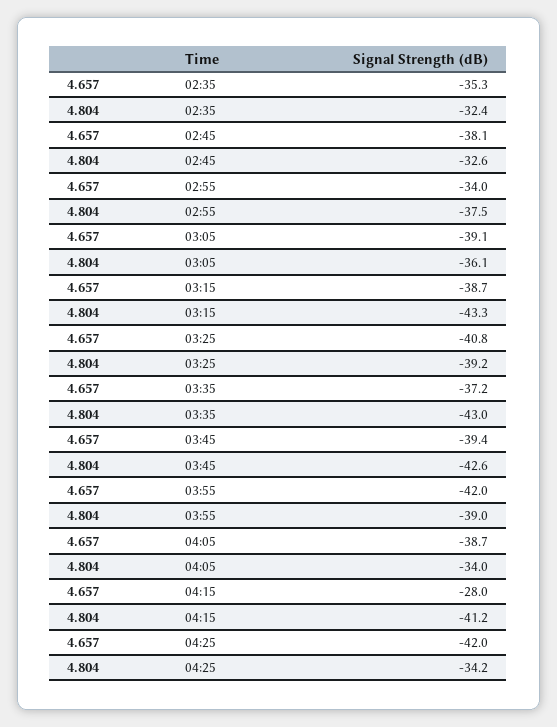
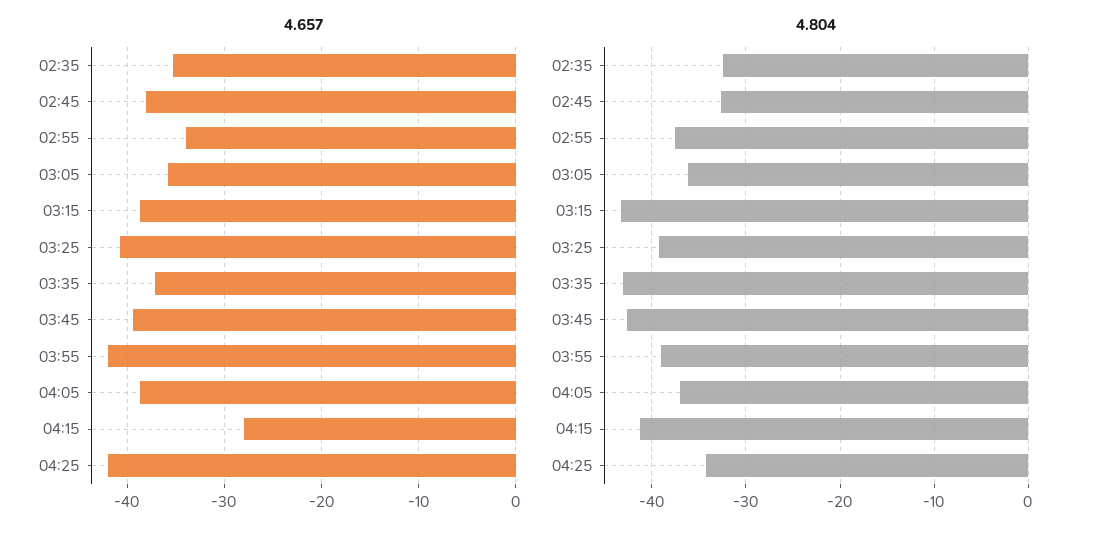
  {
    "4.657": {
      "02:35": -35.3,
      "02:45": -38.1,
      "02:55": -34,
-     "03:05": -39.1,
+     "03:05": -36,
      "03:15": -38.7,
      "03:25": -40.8,
      "03:35": -37.2,
      "03:45": -39.4,
      "03:55": -42,
      "04:05": -38.7,
      "04:15": -28,
      "04:25": -42
    },
    "4.804": {
      "02:35": -32.4,
      "02:45": -32.6,
      "02:55": -37.5,
      "03:05": -36.1,
      "03:15": -43.3,
      "03:25": -39.2,
      "03:35": -43,
      "03:45": -42.6,
      "03:55": -39,
-     "04:05": -34,
+     "04:05": -37,
      "04:15": -41.2,
      "04:25": -34.2
    }
  }

